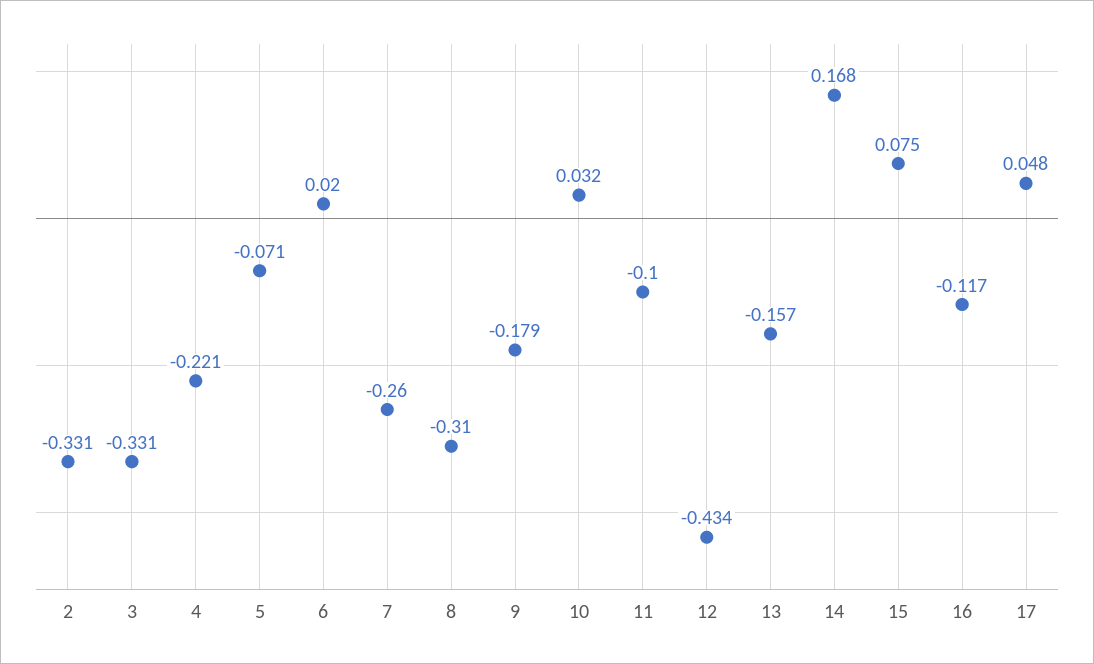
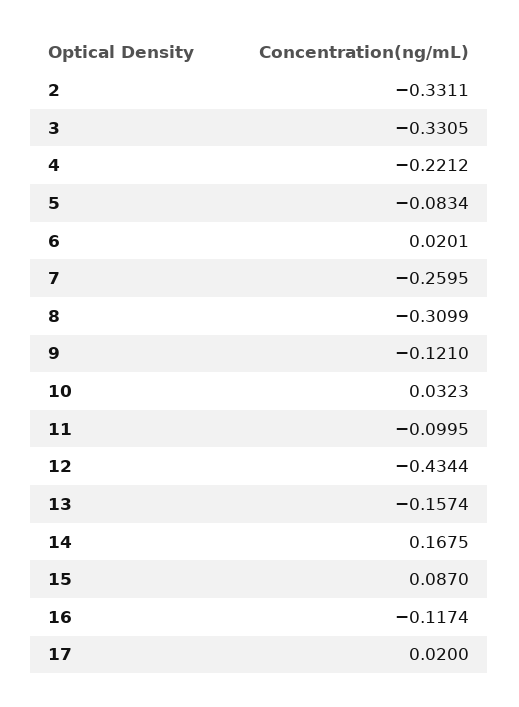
  {
    "2": -0.3311,
    "3": -0.3305,
    "4": -0.2212,
-   "5": -0.071,
+   "5": -0.0834,
    "6": 0.0201,
    "7": -0.2595,
    "8": -0.3099,
-   "9": -0.179,
+   "9": -0.121,
    "10": 0.0323,
    "11": -0.0995,
    "12": -0.4344,
    "13": -0.1574,
    "14": 0.1675,
-   "15": 0.075,
+   "15": 0.087,
    "16": -0.1174,
-   "17": 0.048
+   "17": 0.02
  }

